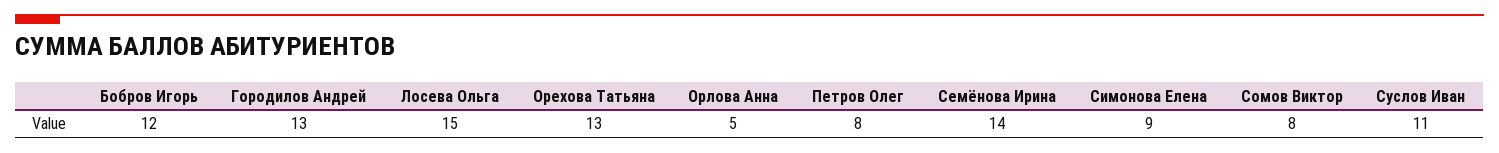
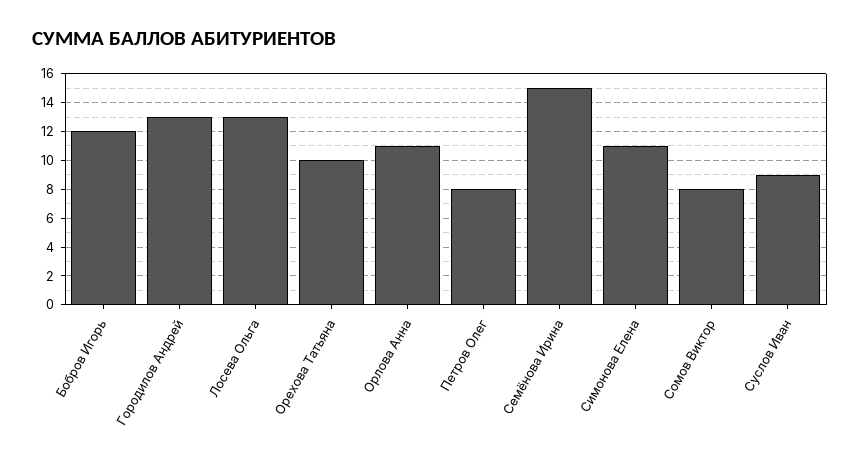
  {
    "Бобров Игорь": 12,
    "Городилов Андрей": 13,
-   "Лосева Ольга": 15,
+   "Лосева Ольга": 13,
-   "Орехова Татьяна": 13,
+   "Орехова Татьяна": 10,
-   "Орлова Анна": 5,
+   "Орлова Анна": 11,
    "Петров Олег": 8,
-   "Семёнова Ирина": 14,
+   "Семёнова Ирина": 15,
-   "Симонова Елена": 9,
+   "Симонова Елена": 11,
    "Сомов Виктор": 8,
-   "Суслов Иван": 11
+   "Суслов Иван": 9
  }

